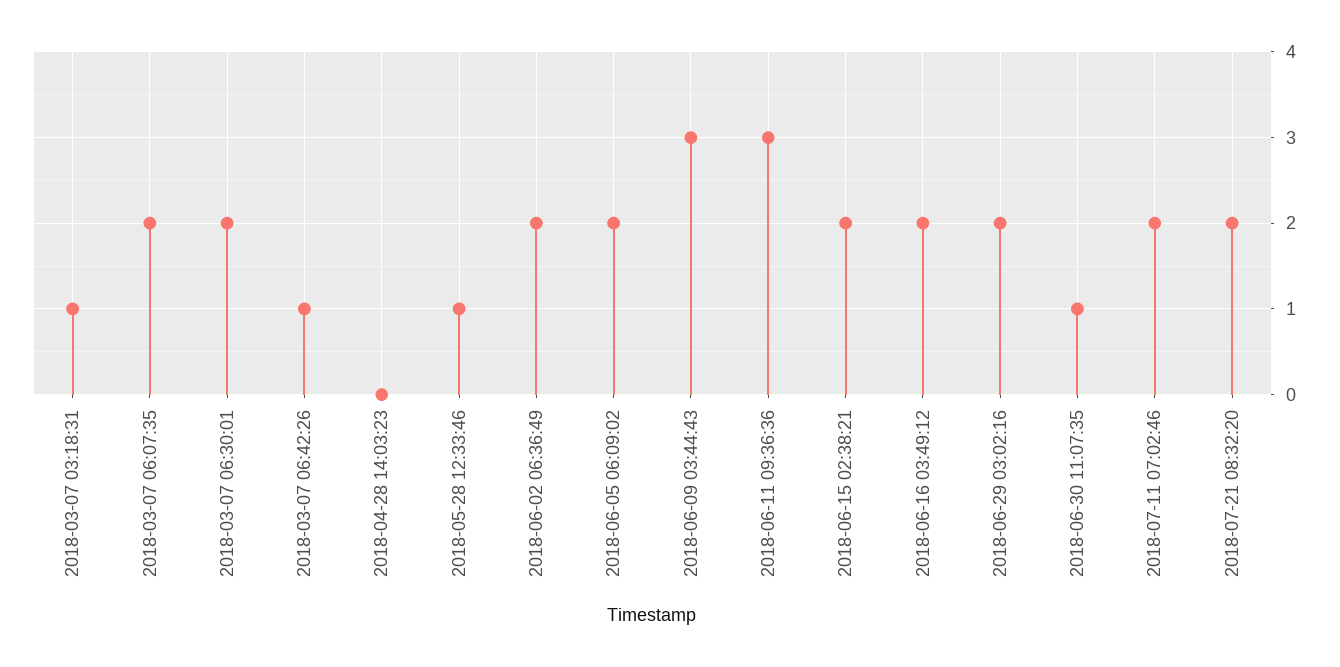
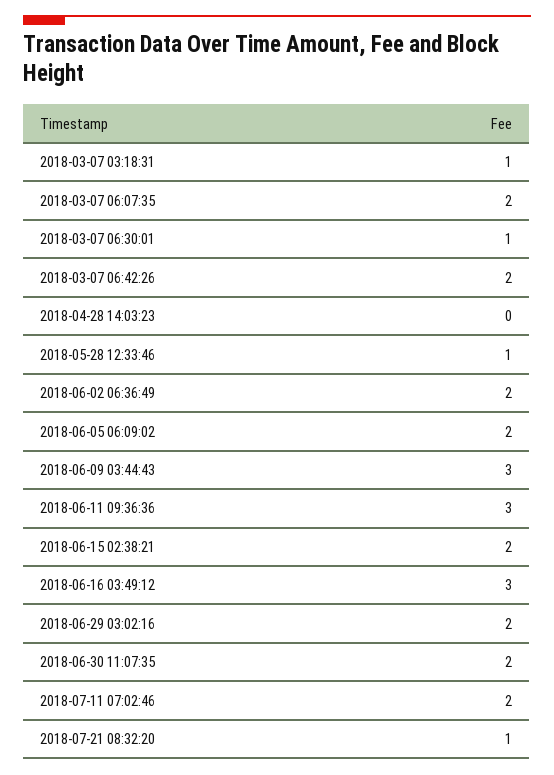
  {
    "2018-03-07 03:18:31": 1,
    "2018-03-07 06:07:35": 2,
-   "2018-03-07 06:30:01": 2,
+   "2018-03-07 06:30:01": 1,
-   "2018-03-07 06:42:26": 1,
+   "2018-03-07 06:42:26": 2,
    "2018-04-28 14:03:23": 0,
    "2018-05-28 12:33:46": 1,
    "2018-06-02 06:36:49": 2,
    "2018-06-05 06:09:02": 2,
    "2018-06-09 03:44:43": 3,
    "2018-06-11 09:36:36": 3,
    "2018-06-15 02:38:21": 2,
-   "2018-06-16 03:49:12": 2,
+   "2018-06-16 03:49:12": 3,
    "2018-06-29 03:02:16": 2,
-   "2018-06-30 11:07:35": 1,
+   "2018-06-30 11:07:35": 2,
    "2018-07-11 07:02:46": 2,
-   "2018-07-21 08:32:20": 2
+   "2018-07-21 08:32:20": 1
  }

